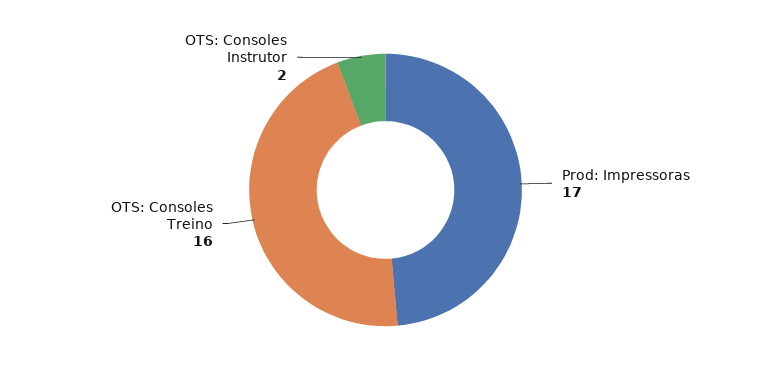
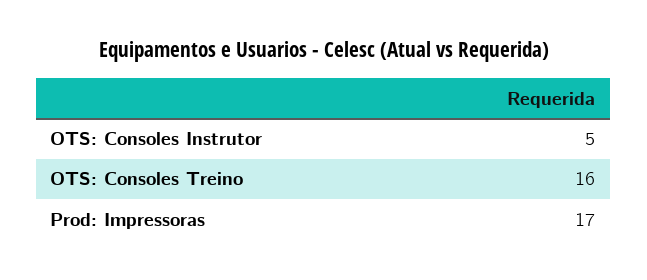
  {
    "Prod: Impressoras": 17,
    "OTS: Consoles Treino": 16,
-   "OTS: Consoles Instrutor": 2
+   "OTS: Consoles Instrutor": 5
  }

